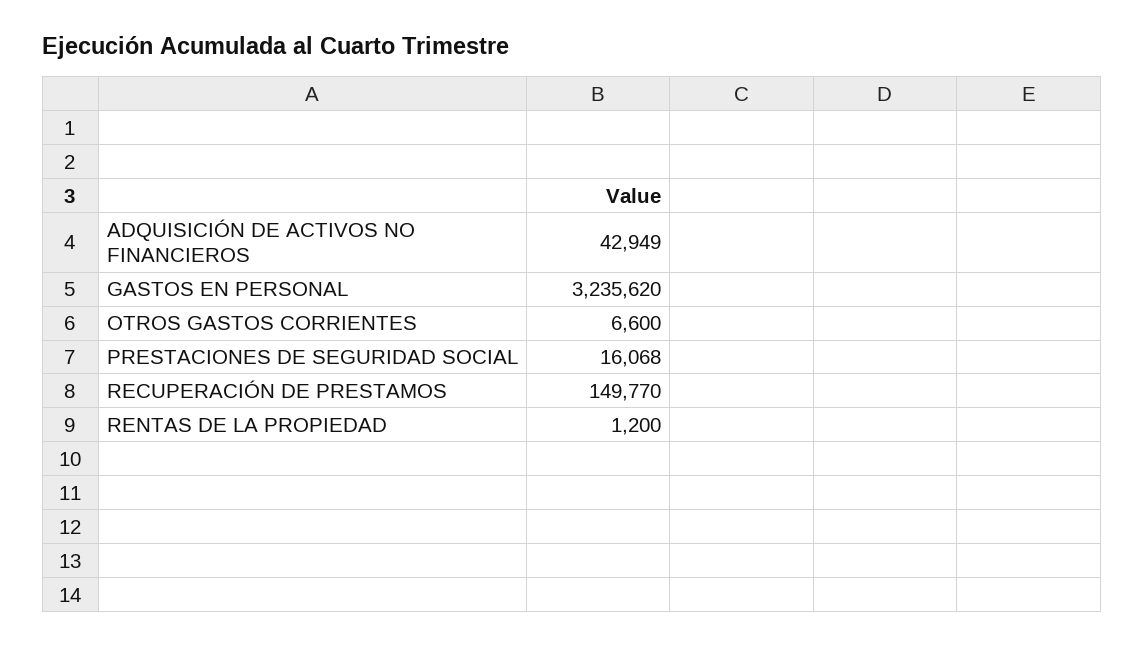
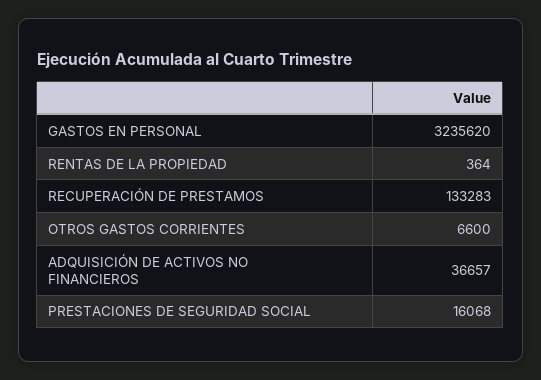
  {
-   "ADQUISICIÓN DE ACTIVOS NO FINANCIEROS": 42949,
+   "ADQUISICIÓN DE ACTIVOS NO FINANCIEROS": 36657,
    "GASTOS EN PERSONAL": 3235620,
    "OTROS GASTOS CORRIENTES": 6600,
    "PRESTACIONES DE SEGURIDAD SOCIAL": 16068,
-   "RECUPERACIÓN DE PRESTAMOS": 149770,
+   "RECUPERACIÓN DE PRESTAMOS": 133283,
-   "RENTAS DE LA PROPIEDAD": 1200
+   "RENTAS DE LA PROPIEDAD": 364
  }

